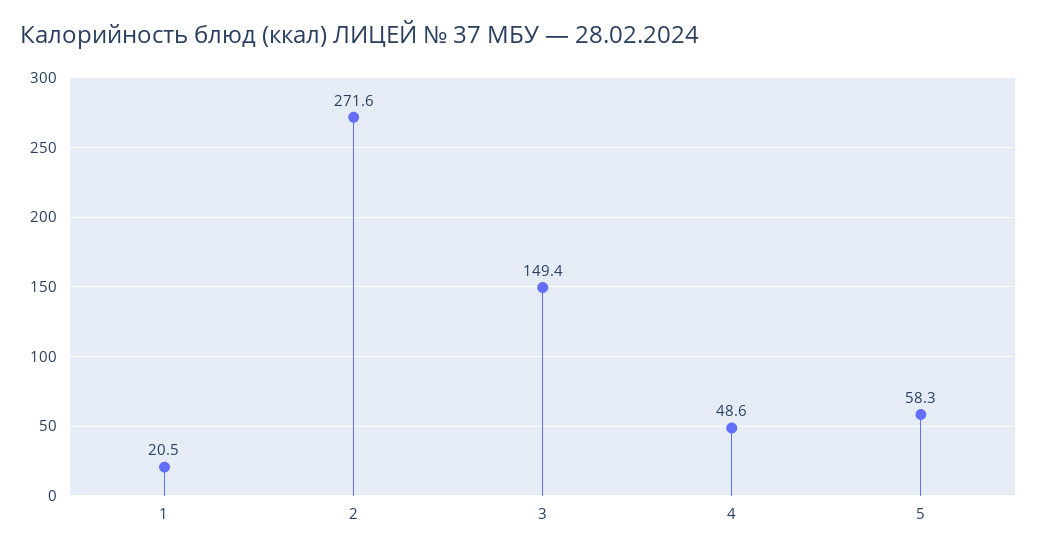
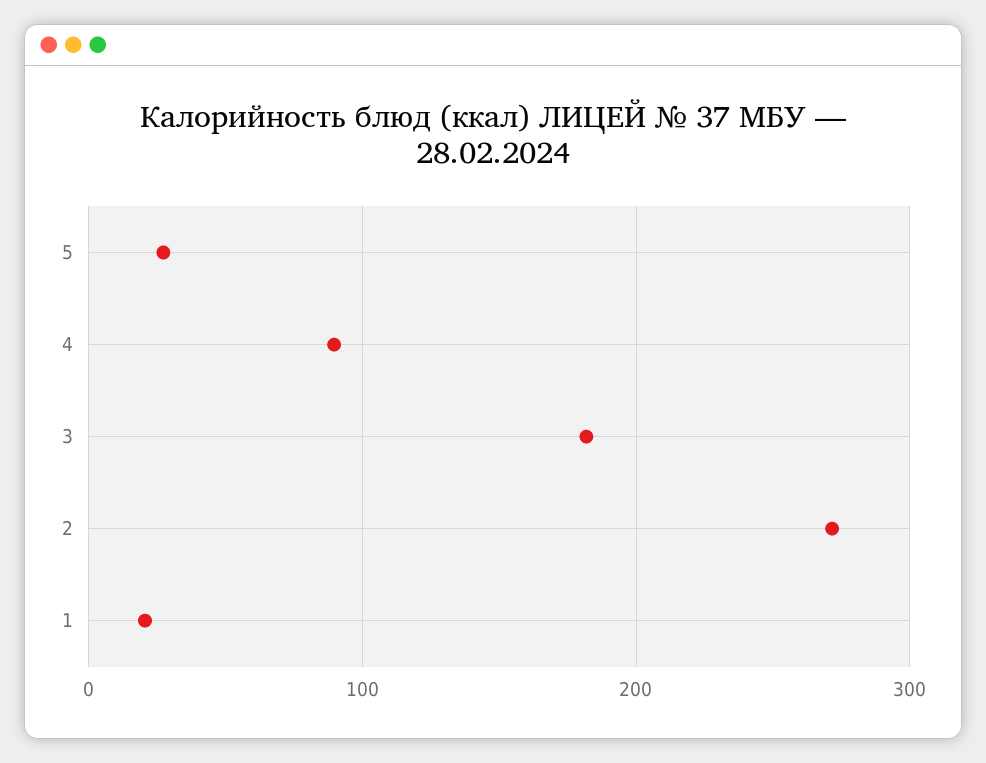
  {
    "1": 20.5,
    "2": 271.6,
-   "3": 149.4,
+   "3": 180,
-   "4": 48.6,
+   "4": 90,
-   "5": 58.3
+   "5": 30
  }

